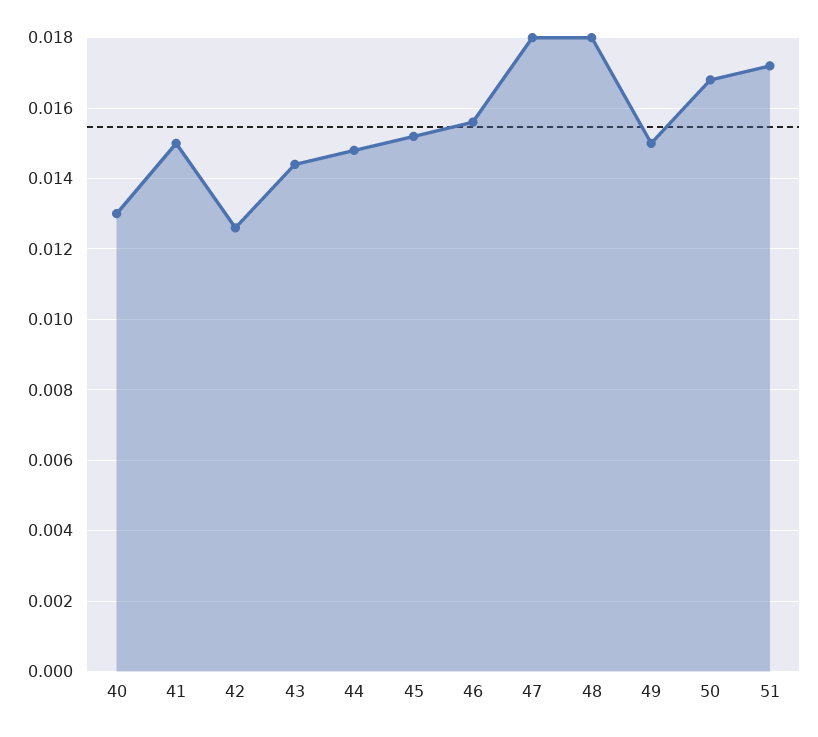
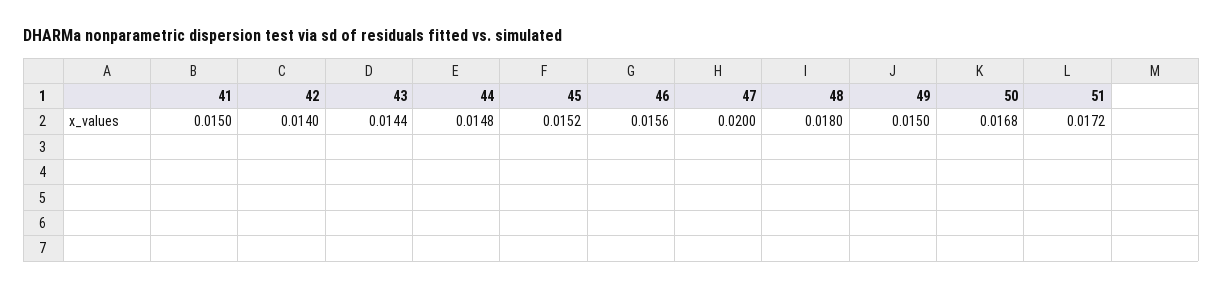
  {
-   "40": 0.013,
    "41": 0.015,
-   "42": 0.0125,
+   "42": 0.014,
    "43": 0.0144,
    "44": 0.0148,
    "45": 0.0152,
    "46": 0.0156,
-   "47": 0.018,
+   "47": 0.02,
    "48": 0.018,
    "49": 0.015,
    "50": 0.0168,
    "51": 0.0172
  }

